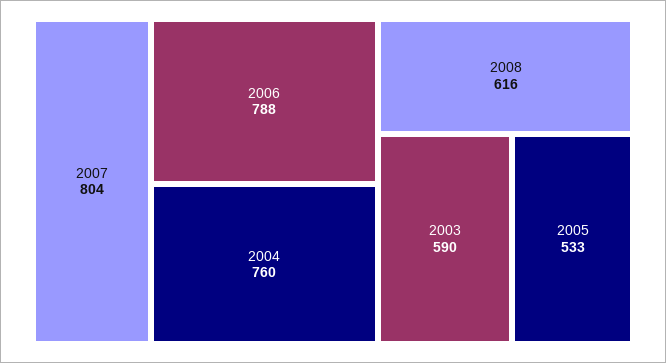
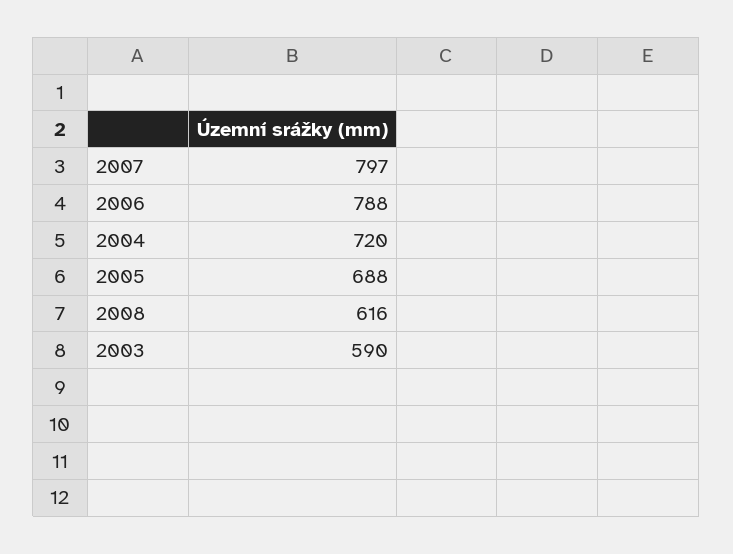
  {
-   "2007": 804,
+   "2007": 797,
    "2006": 788,
-   "2004": 760,
+   "2004": 720,
    "2008": 616,
    "2003": 590,
-   "2005": 533
+   "2005": 688
  }

